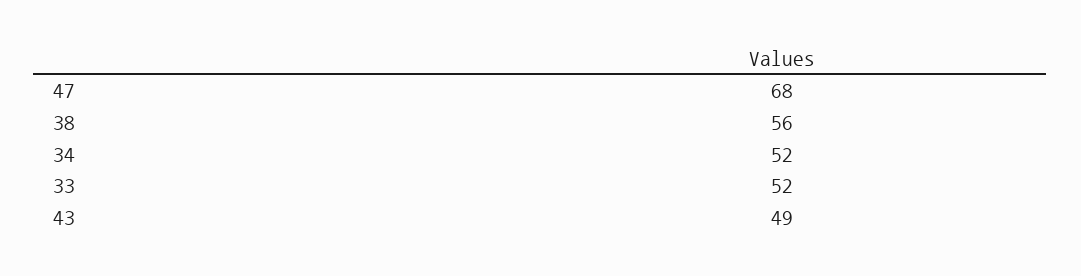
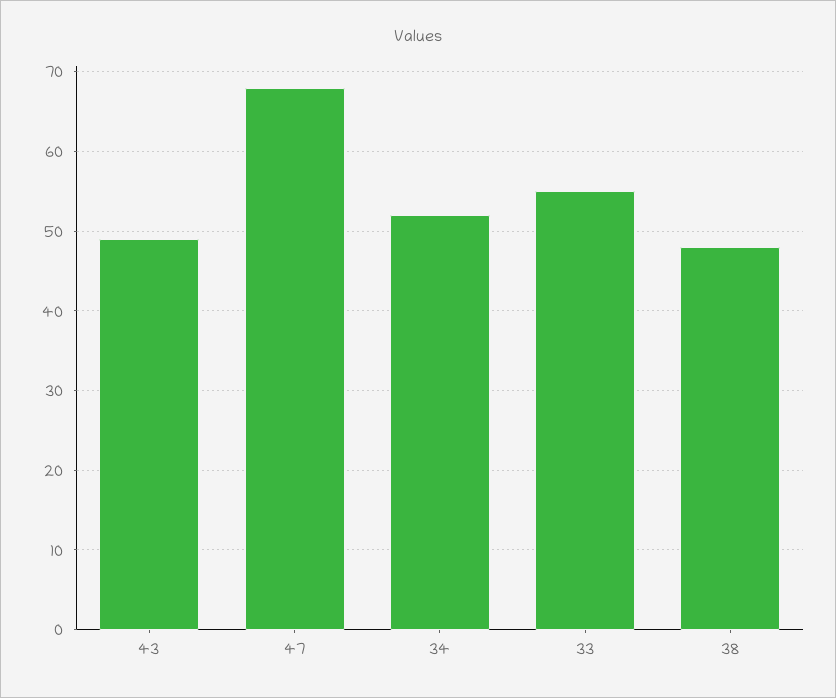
  {
    "47": 68,
-   "38": 56,
+   "38": 48,
    "34": 52,
-   "33": 52,
+   "33": 55,
    "43": 49
  }

